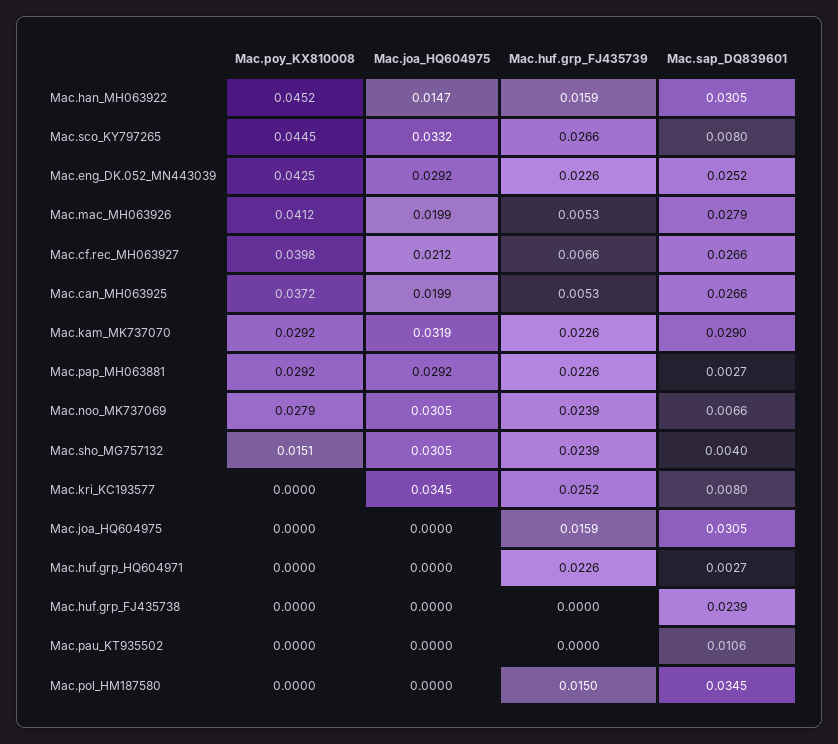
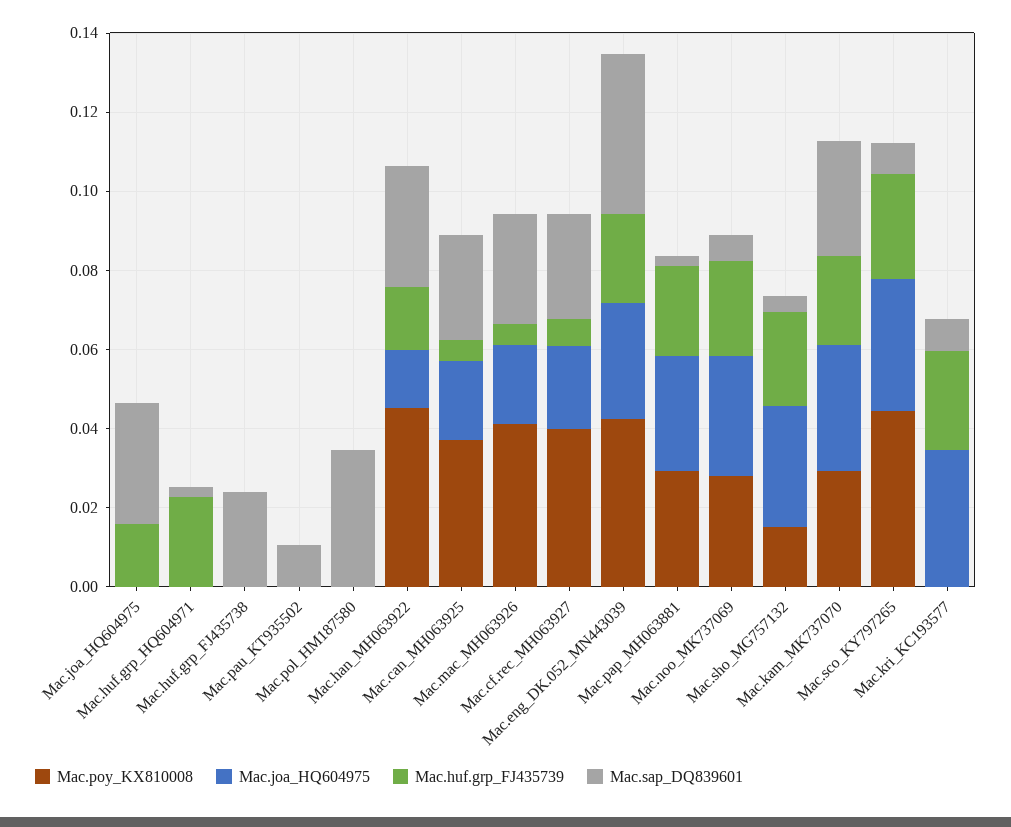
  {
    "Mac.poy_KX810008": {
      "Mac.han_MH063922": 0.0452,
      "Mac.sco_KY797265": 0.0445,
      "Mac.eng_DK.052_MN443039": 0.0425,
      "Mac.mac_MH063926": 0.0412,
      "Mac.cf.rec_MH063927": 0.0398,
      "Mac.can_MH063925": 0.0372,
      "Mac.kam_MK737070": 0.0292,
      "Mac.pap_MH063881": 0.0292,
      "Mac.noo_MK737069": 0.0279,
      "Mac.sho_MG757132": 0.0151,
      "Mac.kri_KC193577": 0,
      "Mac.joa_HQ604975": 0,
      "Mac.huf.grp_HQ604971": 0,
      "Mac.huf.grp_FJ435738": 0,
      "Mac.pau_KT935502": 0,
      "Mac.pol_HM187580": 0
    },
    "Mac.joa_HQ604975": {
      "Mac.han_MH063922": 0.0147,
      "Mac.sco_KY797265": 0.0332,
      "Mac.eng_DK.052_MN443039": 0.0292,
      "Mac.mac_MH063926": 0.0199,
      "Mac.cf.rec_MH063927": 0.0212,
      "Mac.can_MH063925": 0.0199,
      "Mac.kam_MK737070": 0.0319,
      "Mac.pap_MH063881": 0.0292,
      "Mac.noo_MK737069": 0.0305,
      "Mac.sho_MG757132": 0.0305,
      "Mac.kri_KC193577": 0.0345,
      "Mac.joa_HQ604975": 0,
      "Mac.huf.grp_HQ604971": 0,
      "Mac.huf.grp_FJ435738": 0,
      "Mac.pau_KT935502": 0,
      "Mac.pol_HM187580": 0
    },
    "Mac.huf.grp_FJ435739": {
      "Mac.han_MH063922": 0.0159,
      "Mac.sco_KY797265": 0.0266,
      "Mac.eng_DK.052_MN443039": 0.0226,
      "Mac.mac_MH063926": 0.0053,
      "Mac.cf.rec_MH063927": 0.0066,
      "Mac.can_MH063925": 0.0053,
      "Mac.kam_MK737070": 0.0226,
      "Mac.pap_MH063881": 0.0226,
      "Mac.noo_MK737069": 0.0239,
      "Mac.sho_MG757132": 0.0239,
      "Mac.kri_KC193577": 0.0252,
      "Mac.joa_HQ604975": 0.0159,
      "Mac.huf.grp_HQ604971": 0.0226,
      "Mac.huf.grp_FJ435738": 0,
      "Mac.pau_KT935502": 0,
-     "Mac.pol_HM187580": 0.015
+     "Mac.pol_HM187580": 0
    },
    "Mac.sap_DQ839601": {
      "Mac.han_MH063922": 0.0305,
      "Mac.sco_KY797265": 0.008,
-     "Mac.eng_DK.052_MN443039": 0.0252,
+     "Mac.eng_DK.052_MN443039": 0.04,
      "Mac.mac_MH063926": 0.0279,
      "Mac.cf.rec_MH063927": 0.0266,
      "Mac.can_MH063925": 0.0266,
      "Mac.kam_MK737070": 0.029,
      "Mac.pap_MH063881": 0.0027,
      "Mac.noo_MK737069": 0.0066,
      "Mac.sho_MG757132": 0.004,
      "Mac.kri_KC193577": 0.008,
      "Mac.joa_HQ604975": 0.0305,
      "Mac.huf.grp_HQ604971": 0.0027,
      "Mac.huf.grp_FJ435738": 0.0239,
      "Mac.pau_KT935502": 0.0106,
      "Mac.pol_HM187580": 0.0345
    }
  }

